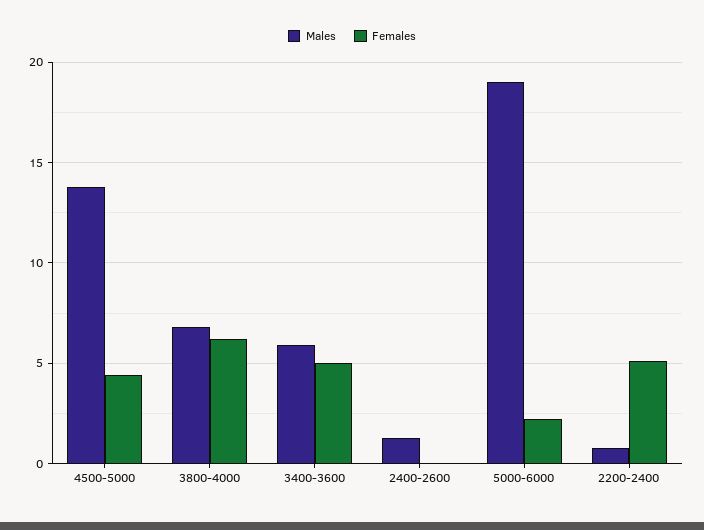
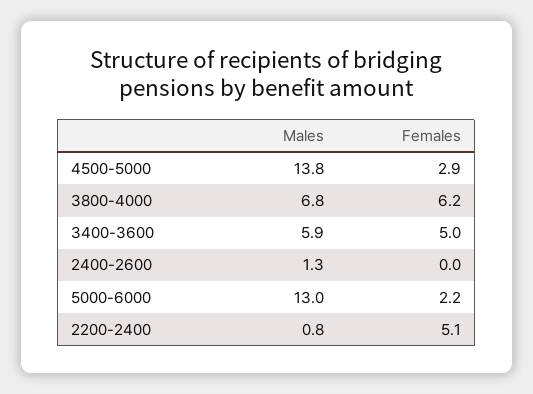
  {
    "Males": {
      "4500-5000": 13.8,
      "3800-4000": 6.8,
      "3400-3600": 5.9,
      "2400-2600": 1.3,
-     "5000-6000": 19,
+     "5000-6000": 13,
      "2200-2400": 0.8
    },
    "Females": {
-     "4500-5000": 4.5,
+     "4500-5000": 2.9,
      "3800-4000": 6.2,
      "3400-3600": 5,
      "2400-2600": 0,
      "5000-6000": 2.2,
      "2200-2400": 5.1
    }
  }

